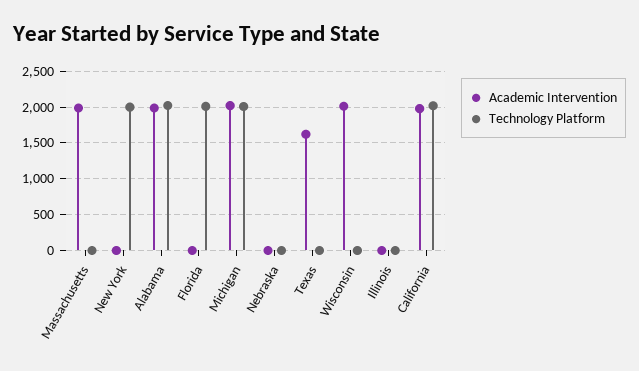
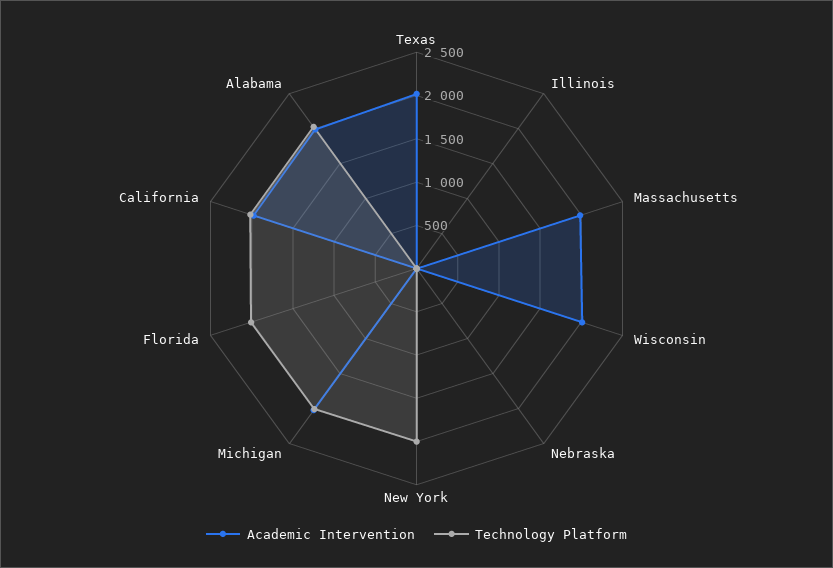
  {
    "Academic Intervention": {
      "Massachusetts": 2000,
      "New York": 0,
      "Alabama": 2000,
      "Florida": 0,
      "Michigan": 2000,
      "Nebraska": 0,
-     "Texas": 1600,
+     "Texas": 2000,
      "Wisconsin": 2000,
      "Illinois": 0,
      "California": 2000
    },
    "Technology Platform": {
      "Massachusetts": 0,
      "New York": 2000,
      "Alabama": 2000,
      "Florida": 2000,
      "Michigan": 2000,
      "Nebraska": 0,
      "Texas": 0,
      "Wisconsin": 0,
      "Illinois": 0,
      "California": 2000
    }
  }

